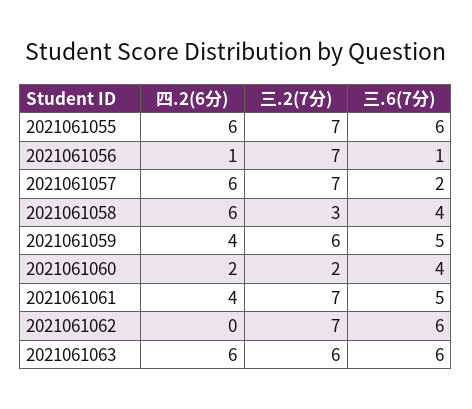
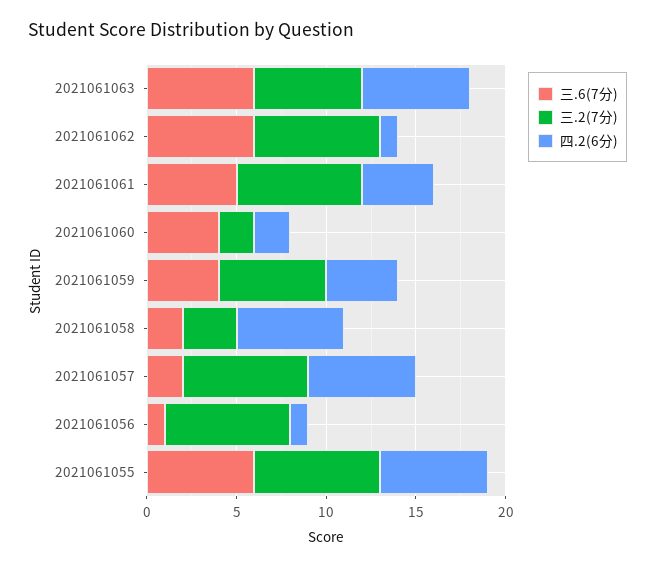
  {
    "四.2(6分)": {
      "2021061055": 6,
      "2021061056": 1,
      "2021061057": 6,
      "2021061058": 6,
      "2021061059": 4,
      "2021061060": 2,
      "2021061061": 4,
-     "2021061062": 0,
+     "2021061062": 1,
      "2021061063": 6
    },
    "三.2(7分)": {
      "2021061055": 7,
      "2021061056": 7,
      "2021061057": 7,
      "2021061058": 3,
      "2021061059": 6,
      "2021061060": 2,
      "2021061061": 7,
      "2021061062": 7,
      "2021061063": 6
    },
    "三.6(7分)": {
      "2021061055": 6,
      "2021061056": 1,
      "2021061057": 2,
-     "2021061058": 4,
+     "2021061058": 2,
-     "2021061059": 5,
+     "2021061059": 4,
      "2021061060": 4,
      "2021061061": 5,
      "2021061062": 6,
      "2021061063": 6
    }
  }

